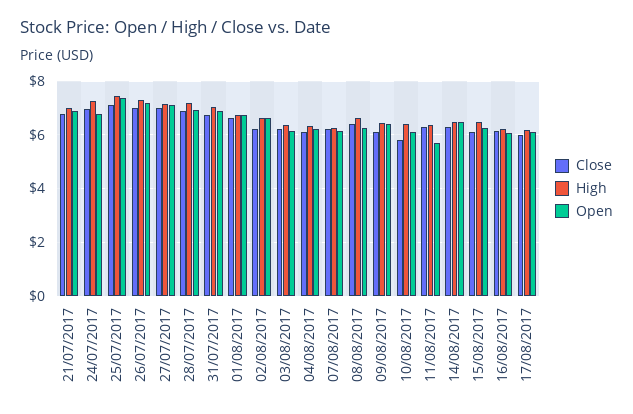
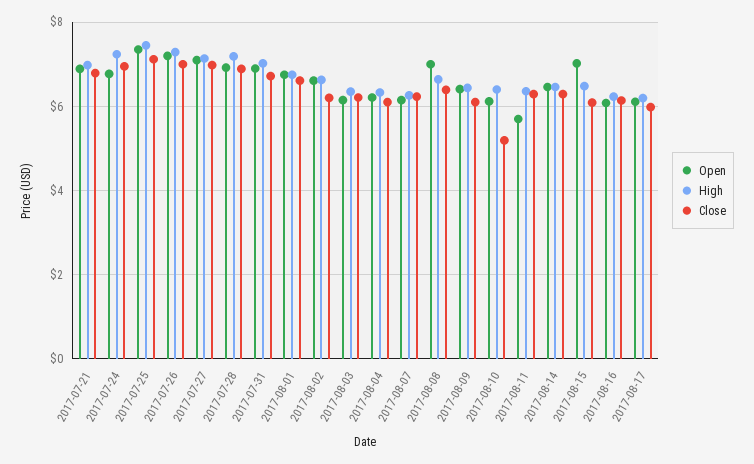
  {
    "Close": {
      "21/07/2017": 6.8,
      "24/07/2017": 7,
      "25/07/2017": 7.2,
      "26/07/2017": 7,
      "27/07/2017": 7,
      "28/07/2017": 6.8,
      "31/07/2017": 6.8,
      "01/08/2017": 6.6,
      "02/08/2017": 6.2,
      "03/08/2017": 6.2,
      "04/08/2017": 6.2,
      "07/08/2017": 6.2,
      "08/08/2017": 6.4,
      "09/08/2017": 6.2,
-     "10/08/2017": 5.75,
+     "10/08/2017": 5.2,
      "11/08/2017": 6.2,
      "14/08/2017": 6.2,
      "15/08/2017": 6,
      "16/08/2017": 6.2,
      "17/08/2017": 6
    },
    "High": {
      "21/07/2017": 7,
      "24/07/2017": 7.2,
      "25/07/2017": 7.4,
      "26/07/2017": 7.2,
      "27/07/2017": 7.2,
      "28/07/2017": 7.2,
      "31/07/2017": 7,
      "01/08/2017": 6.8,
      "02/08/2017": 6.6,
      "03/08/2017": 6.4,
      "04/08/2017": 6.4,
      "07/08/2017": 6.2,
      "08/08/2017": 6.6,
      "09/08/2017": 6.4,
      "10/08/2017": 6.4,
      "11/08/2017": 6.4,
      "14/08/2017": 6.4,
      "15/08/2017": 6.4,
      "16/08/2017": 6.2,
      "17/08/2017": 6.2
    },
    "Open": {
      "21/07/2017": 6.8,
      "24/07/2017": 6.8,
      "25/07/2017": 7.4,
      "26/07/2017": 7.2,
      "27/07/2017": 7.2,
      "28/07/2017": 7,
      "31/07/2017": 7,
      "01/08/2017": 6.8,
      "02/08/2017": 6.6,
      "03/08/2017": 6.2,
      "04/08/2017": 6.2,
      "07/08/2017": 6.2,
-     "08/08/2017": 6.25,
+     "08/08/2017": 7,
      "09/08/2017": 6.4,
      "10/08/2017": 6.2,
      "11/08/2017": 5.8,
      "14/08/2017": 6.4,
-     "15/08/2017": 6.25,
+     "15/08/2017": 7,
      "16/08/2017": 6,
      "17/08/2017": 6.2
    }
  }

